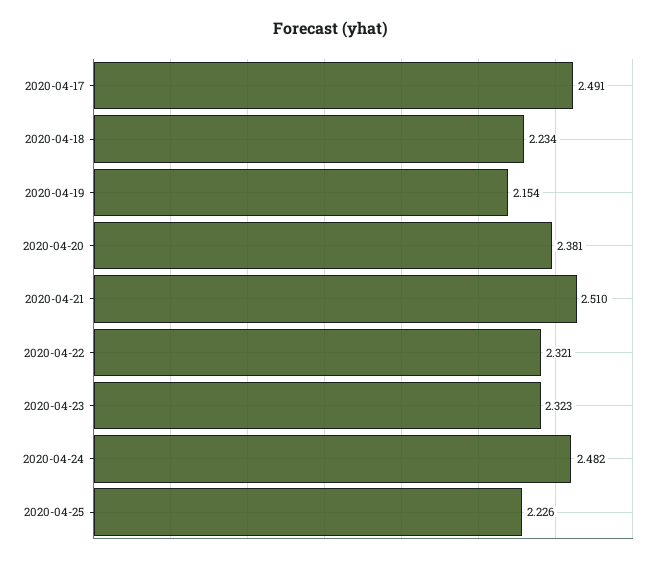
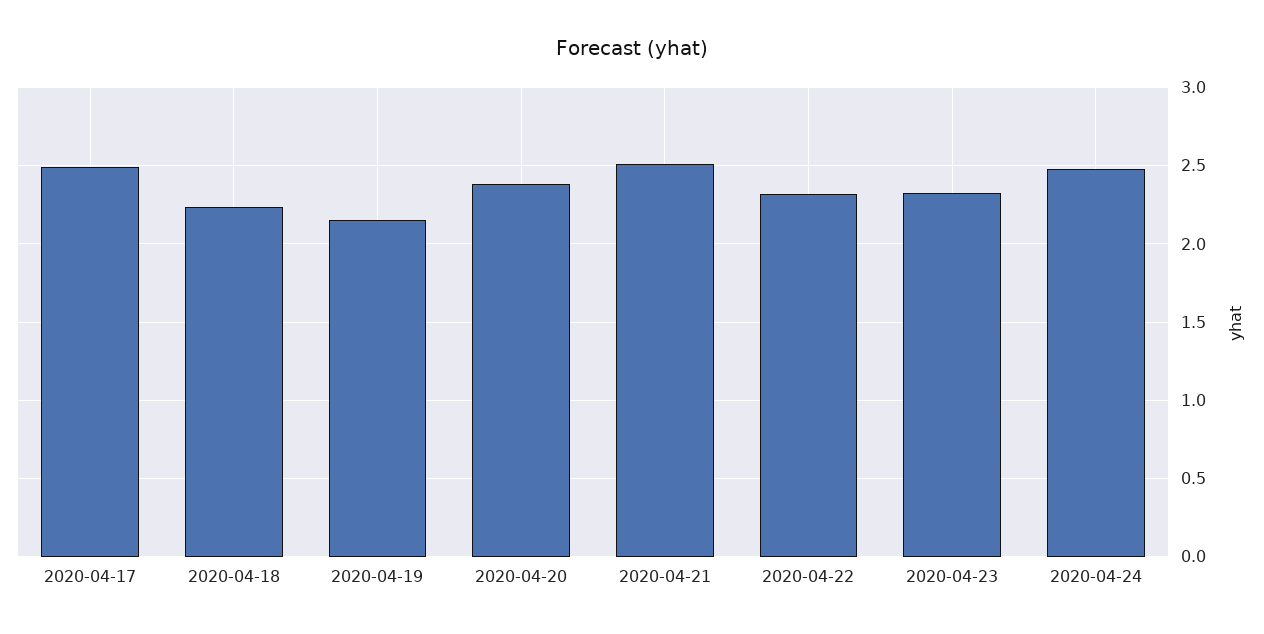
  {
    "2020-04-17": 2.491,
    "2020-04-18": 2.234,
    "2020-04-19": 2.154,
    "2020-04-20": 2.381,
    "2020-04-21": 2.51,
    "2020-04-22": 2.321,
    "2020-04-23": 2.323,
-   "2020-04-24": 2.482,
+   "2020-04-24": 2.482
-   "2020-04-25": 2.226
  }

